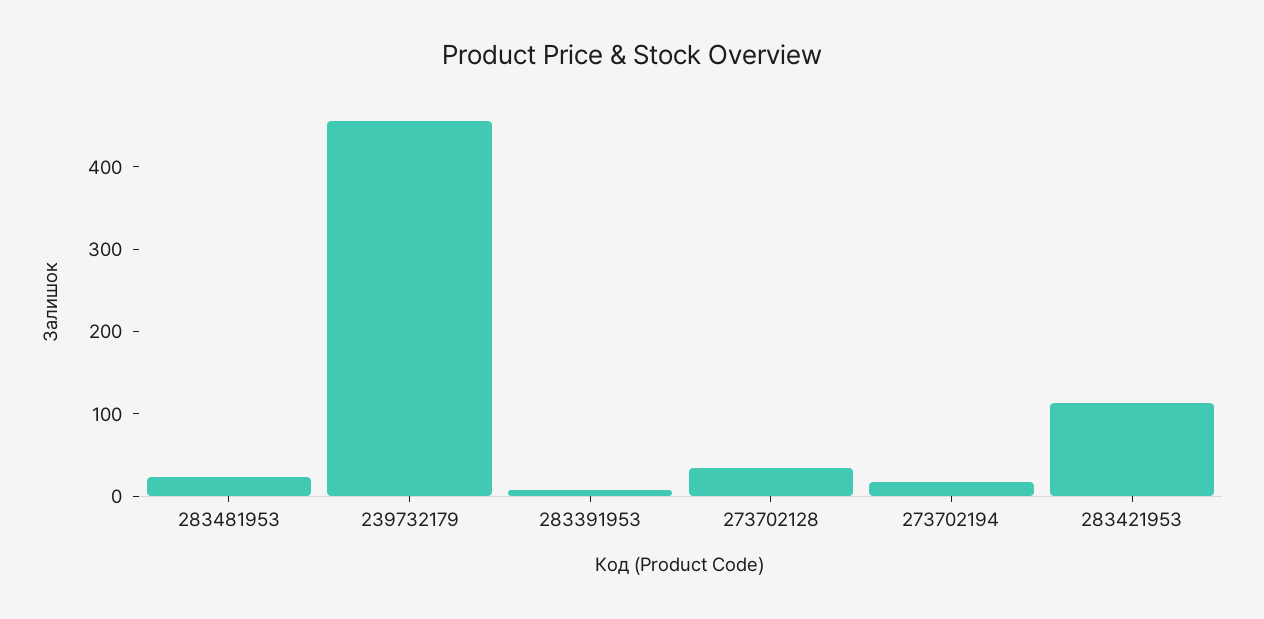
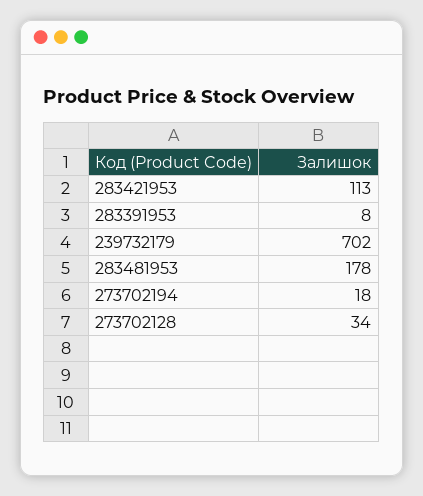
  {
-   "283481953": 20,
+   "283481953": 178,
-   "239732179": 460,
+   "239732179": 702,
    "283391953": 8,
    "273702128": 34,
    "273702194": 18,
    "283421953": 113
  }

